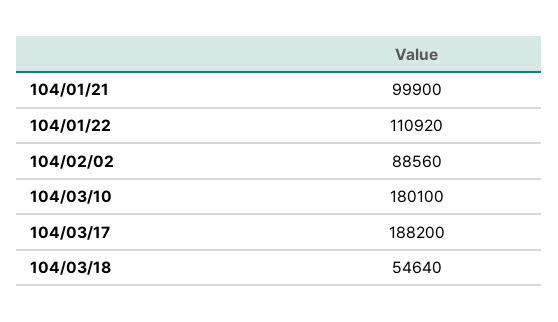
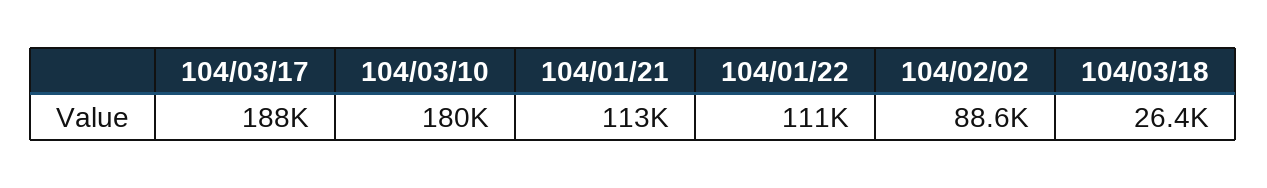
  {
-   "104/01/21": 99900,
+   "104/01/21": 113000,
    "104/01/22": 110920,
    "104/02/02": 88560,
    "104/03/10": 180100,
    "104/03/17": 188200,
-   "104/03/18": 54640
+   "104/03/18": 26400
  }

